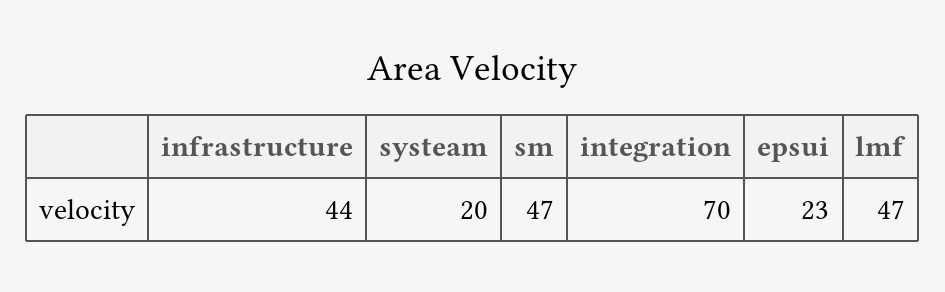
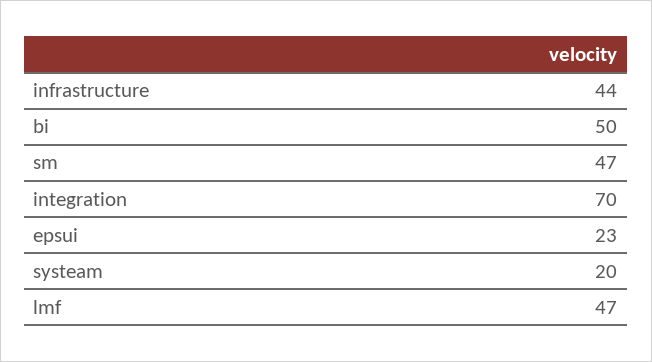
  {
    "infrastructure": 44,
    "systeam": 20,
    "sm": 47,
    "integration": 70,
    "epsui": 23,
-   "lmf": 47
+   "lmf": 47,
+   "bi": 50
  }

